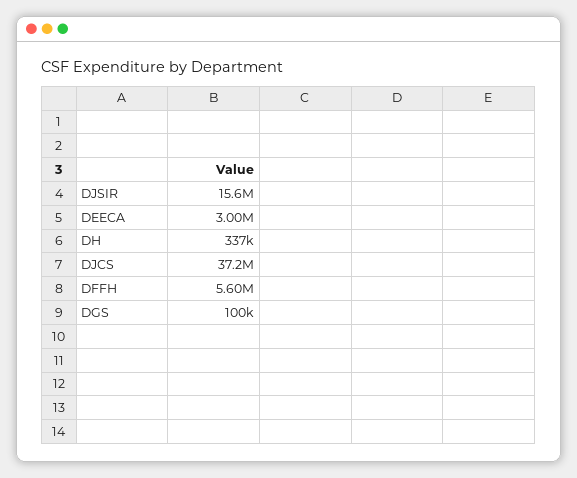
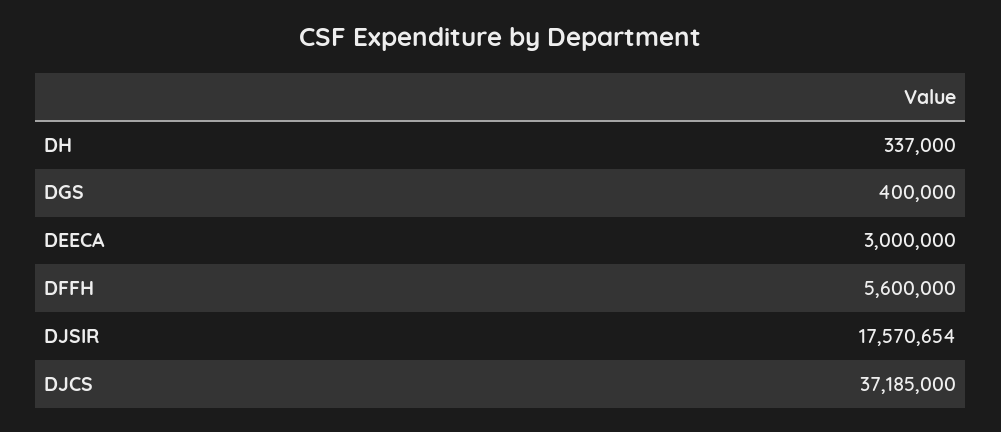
  {
-   "DJSIR": 15600000,
+   "DJSIR": 17570654,
    "DEECA": 3000000,
    "DH": 337000,
    "DJCS": 37185000,
    "DFFH": 5600000,
-   "DGS": 100000
+   "DGS": 400000
  }

